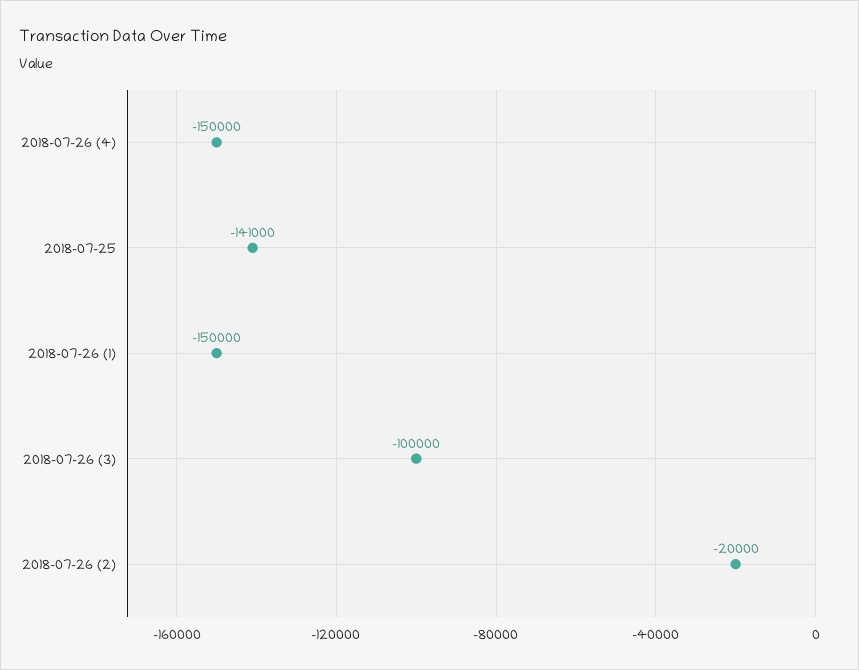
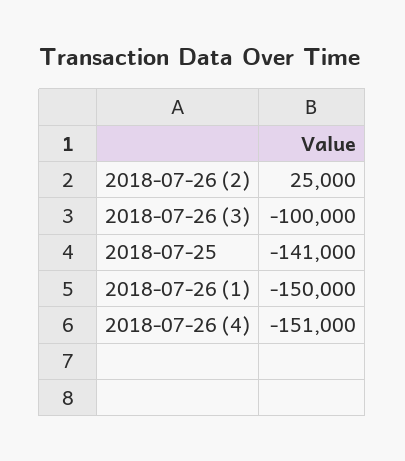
  {
-   "2018-07-26 (4)": -150000,
+   "2018-07-26 (4)": -151000,
    "2018-07-25": -141000,
    "2018-07-26 (1)": -150000,
    "2018-07-26 (3)": -100000,
-   "2018-07-26 (2)": -20000
+   "2018-07-26 (2)": 25000
  }

